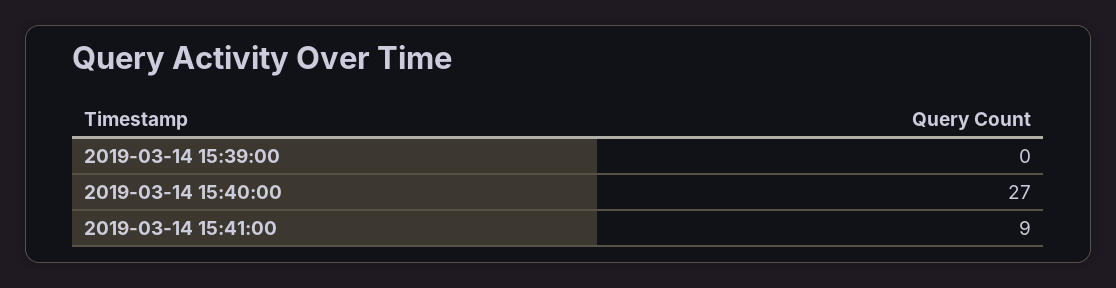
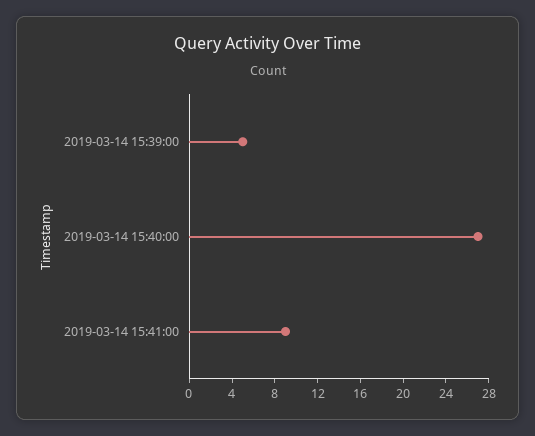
  {
-   "2019-03-14 15:39:00": 0,
+   "2019-03-14 15:39:00": 5,
    "2019-03-14 15:40:00": 27,
    "2019-03-14 15:41:00": 9
  }

